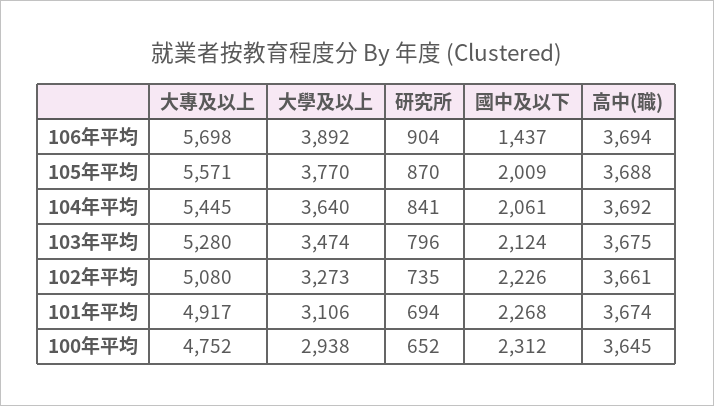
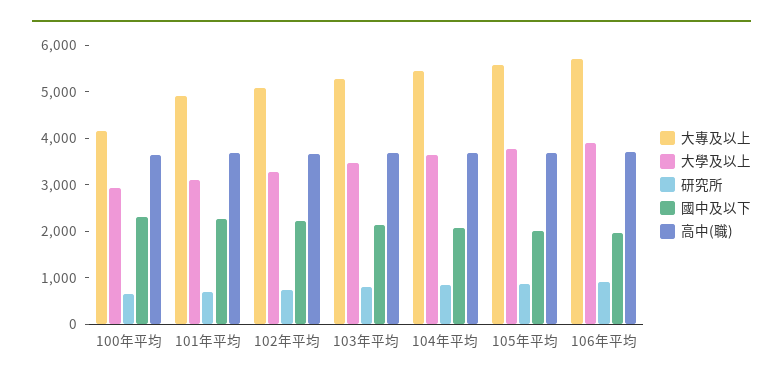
  {
    "大專及以上": {
      "106年平均": 5698,
      "105年平均": 5571,
      "104年平均": 5445,
      "103年平均": 5280,
      "102年平均": 5080,
      "101年平均": 4917,
-     "100年平均": 4752
+     "100年平均": 4200
    },
    "大學及以上": {
      "106年平均": 3892,
      "105年平均": 3770,
      "104年平均": 3640,
      "103年平均": 3474,
      "102年平均": 3273,
      "101年平均": 3106,
      "100年平均": 2938
    },
    "研究所": {
      "106年平均": 904,
      "105年平均": 870,
      "104年平均": 841,
      "103年平均": 796,
      "102年平均": 735,
      "101年平均": 694,
      "100年平均": 652
    },
    "國中及以下": {
-     "106年平均": 1437,
+     "106年平均": 2000,
      "105年平均": 2009,
      "104年平均": 2061,
      "103年平均": 2124,
      "102年平均": 2226,
      "101年平均": 2268,
      "100年平均": 2312
    },
    "高中(職)": {
      "106年平均": 3694,
      "105年平均": 3688,
      "104年平均": 3692,
      "103年平均": 3675,
      "102年平均": 3661,
      "101年平均": 3674,
      "100年平均": 3645
    }
  }

